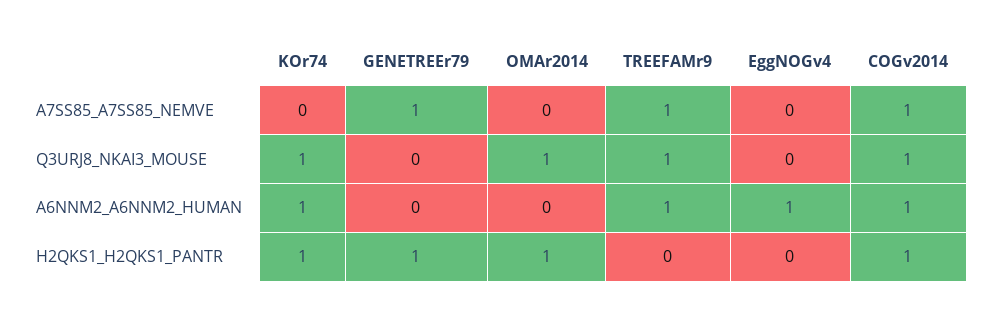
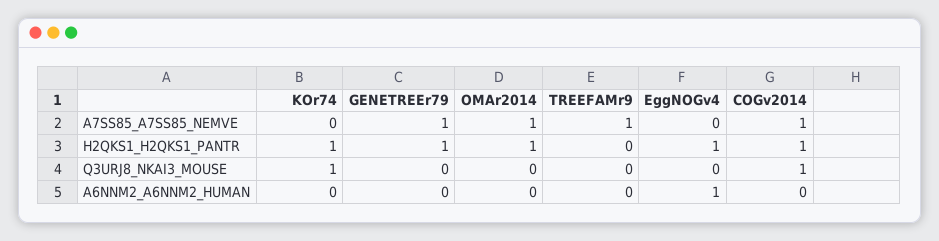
  {
    "KOr74": {
      "A7SS85_A7SS85_NEMVE": 0,
      "Q3URJ8_NKAI3_MOUSE": 1,
-     "A6NNM2_A6NNM2_HUMAN": 1,
+     "A6NNM2_A6NNM2_HUMAN": 0,
      "H2QKS1_H2QKS1_PANTR": 1
    },
    "GENETREEr79": {
      "A7SS85_A7SS85_NEMVE": 1,
      "Q3URJ8_NKAI3_MOUSE": 0,
      "A6NNM2_A6NNM2_HUMAN": 0,
      "H2QKS1_H2QKS1_PANTR": 1
    },
    "OMAr2014": {
-     "A7SS85_A7SS85_NEMVE": 0,
+     "A7SS85_A7SS85_NEMVE": 1,
-     "Q3URJ8_NKAI3_MOUSE": 1,
+     "Q3URJ8_NKAI3_MOUSE": 0,
      "A6NNM2_A6NNM2_HUMAN": 0,
      "H2QKS1_H2QKS1_PANTR": 1
    },
    "TREEFAMr9": {
      "A7SS85_A7SS85_NEMVE": 1,
-     "Q3URJ8_NKAI3_MOUSE": 1,
+     "Q3URJ8_NKAI3_MOUSE": 0,
-     "A6NNM2_A6NNM2_HUMAN": 1,
+     "A6NNM2_A6NNM2_HUMAN": 0,
      "H2QKS1_H2QKS1_PANTR": 0
    },
    "EggNOGv4": {
      "A7SS85_A7SS85_NEMVE": 0,
      "Q3URJ8_NKAI3_MOUSE": 0,
      "A6NNM2_A6NNM2_HUMAN": 1,
-     "H2QKS1_H2QKS1_PANTR": 0
+     "H2QKS1_H2QKS1_PANTR": 1
    },
    "COGv2014": {
      "A7SS85_A7SS85_NEMVE": 1,
      "Q3URJ8_NKAI3_MOUSE": 1,
-     "A6NNM2_A6NNM2_HUMAN": 1,
+     "A6NNM2_A6NNM2_HUMAN": 0,
      "H2QKS1_H2QKS1_PANTR": 1
    }
  }

